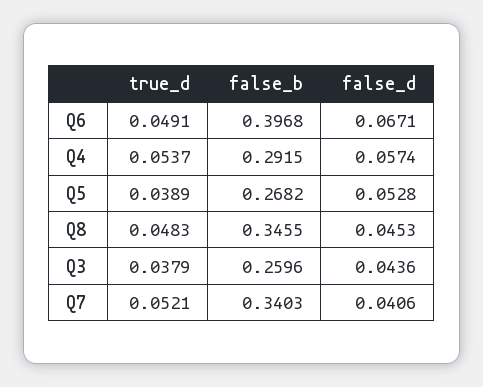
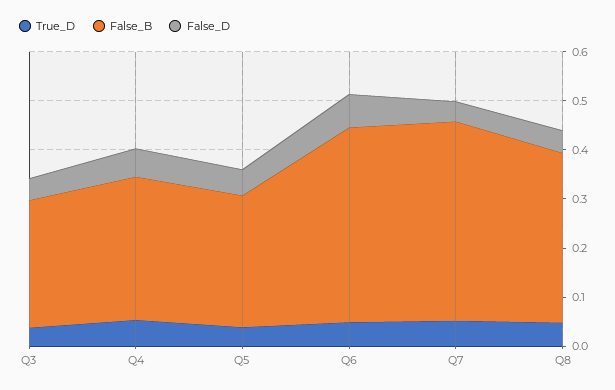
  {
    "true_d": {
      "Q6": 0.0491,
      "Q4": 0.0537,
      "Q5": 0.0389,
      "Q8": 0.0483,
      "Q3": 0.0379,
      "Q7": 0.0521
    },
    "false_b": {
      "Q6": 0.3968,
      "Q4": 0.2915,
      "Q5": 0.2682,
      "Q8": 0.3455,
      "Q3": 0.2596,
-     "Q7": 0.3403
+     "Q7": 0.4
    },
    "false_d": {
      "Q6": 0.0671,
      "Q4": 0.0574,
      "Q5": 0.0528,
      "Q8": 0.0453,
      "Q3": 0.0436,
      "Q7": 0.0406
    }
  }

